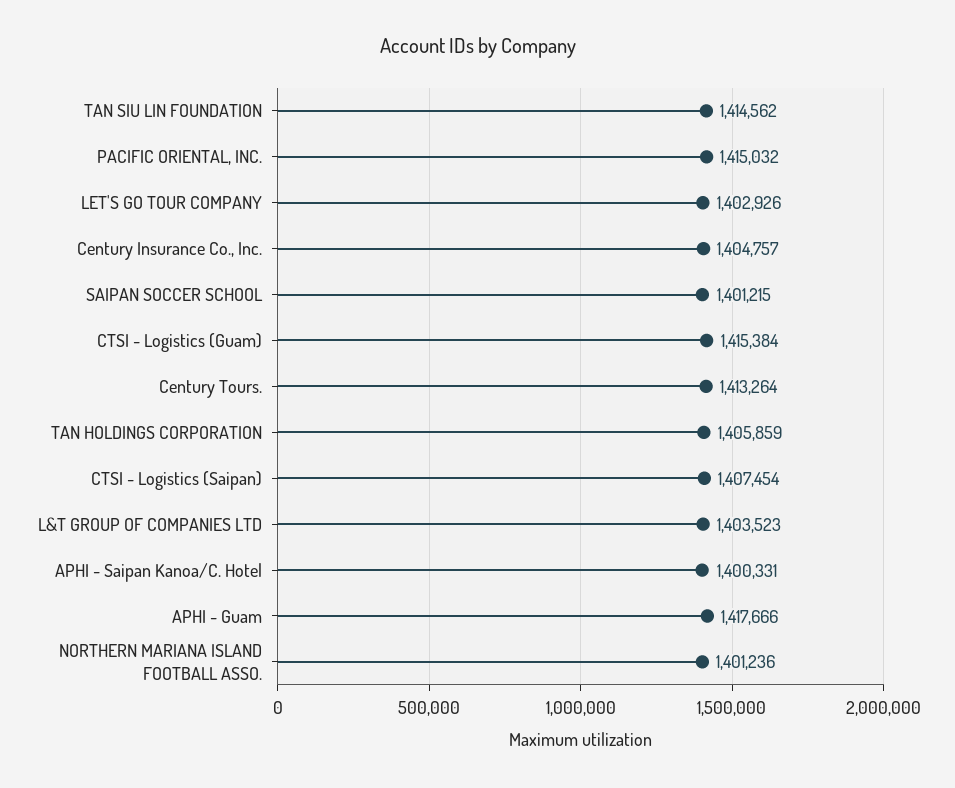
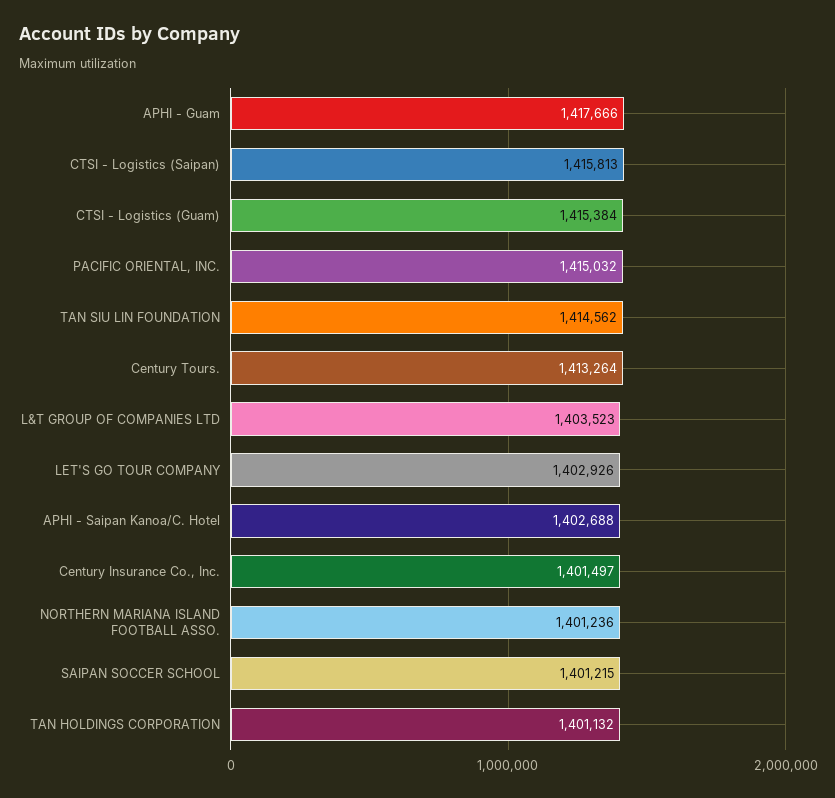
  {
    "TAN SIU LIN FOUNDATION": 1414562,
    "PACIFIC ORIENTAL, INC.": 1415032,
    "LET'S GO TOUR COMPANY": 1402926,
-   "Century Insurance Co., Inc.": 1404757,
+   "Century Insurance Co., Inc.": 1401497,
    "SAIPAN SOCCER SCHOOL": 1401215,
    "CTSI - Logistics (Guam)": 1415384,
    "Century Tours.": 1413264,
-   "TAN HOLDINGS CORPORATION": 1405859,
+   "TAN HOLDINGS CORPORATION": 1401132,
-   "CTSI - Logistics (Saipan)": 1407454,
+   "CTSI - Logistics (Saipan)": 1415813,
    "L&T GROUP OF COMPANIES LTD": 1403523,
-   "APHI - Saipan Kanoa/C. Hotel": 1400331,
+   "APHI - Saipan Kanoa/C. Hotel": 1402688,
    "APHI - Guam": 1417666,
    "NORTHERN MARIANA ISLAND FOOTBALL ASSO.": 1401236
  }

